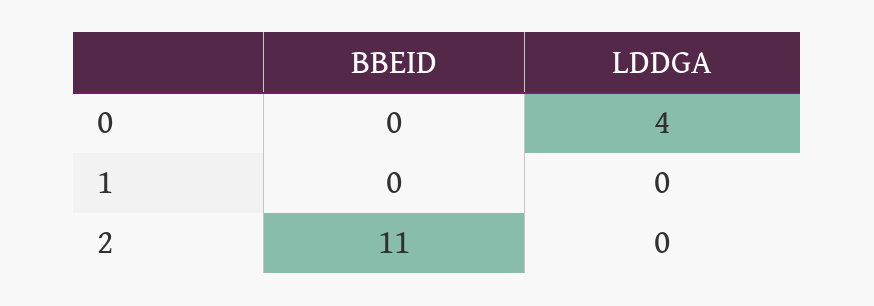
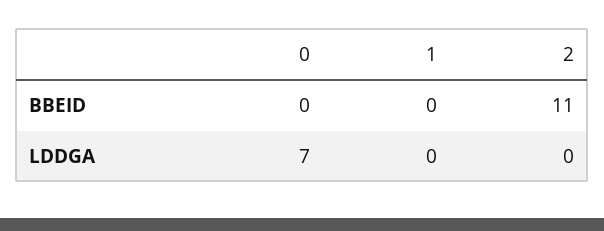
  {
    "BBEID": {
      "0": 0,
      "1": 0,
      "2": 11
    },
    "LDDGA": {
-     "0": 4,
+     "0": 7,
      "1": 0,
      "2": 0
    }
  }

